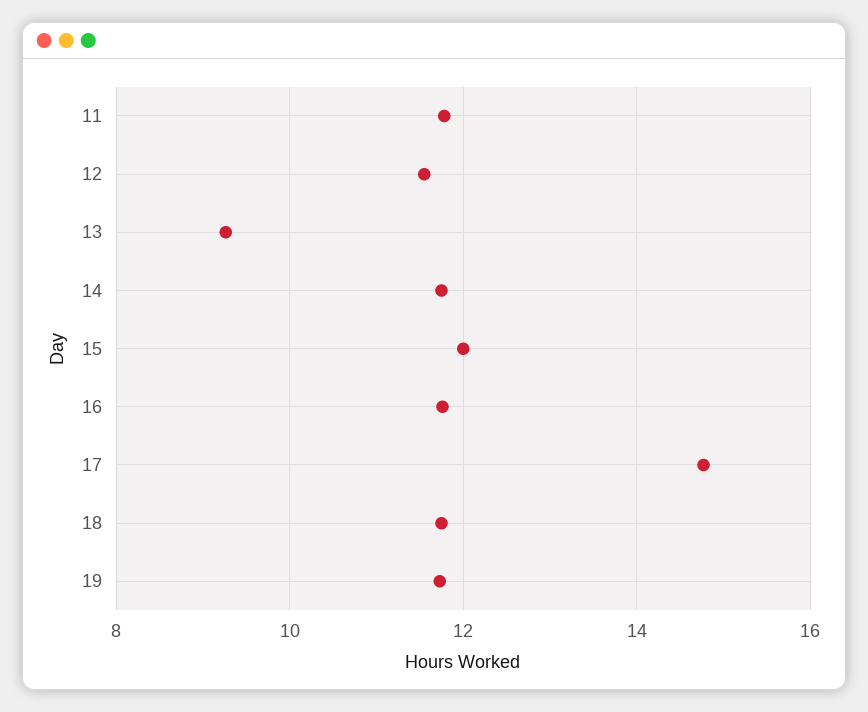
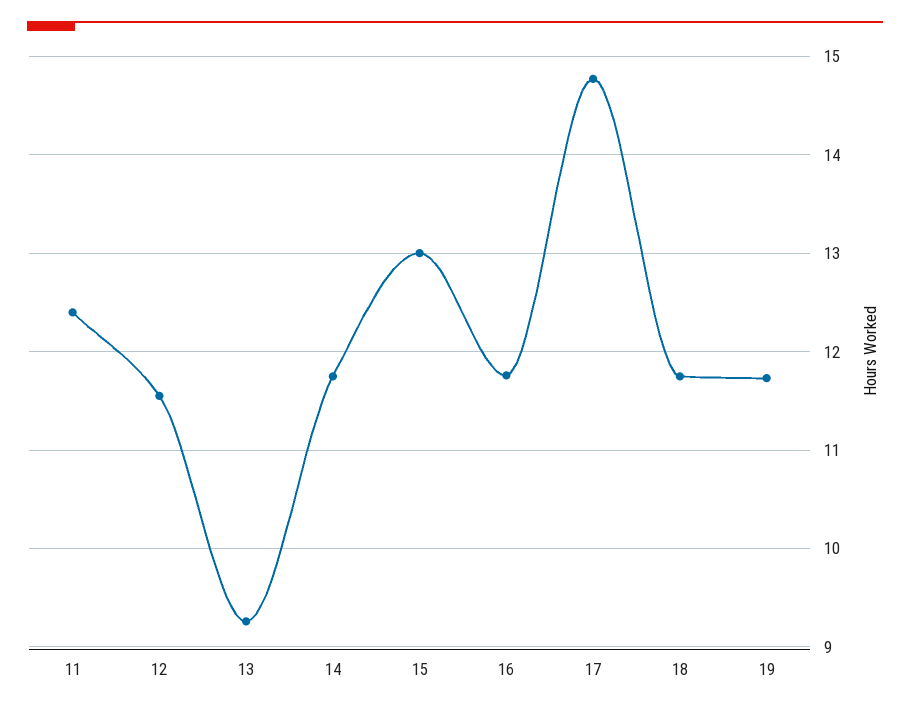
  {
-   "11": 11.8,
+   "11": 12.4,
    "12": 11.6,
    "13": 9.3,
    "14": 11.8,
-   "15": 12,
+   "15": 13,
    "16": 11.8,
    "17": 14.8,
    "18": 11.8,
    "19": 11.7
  }

